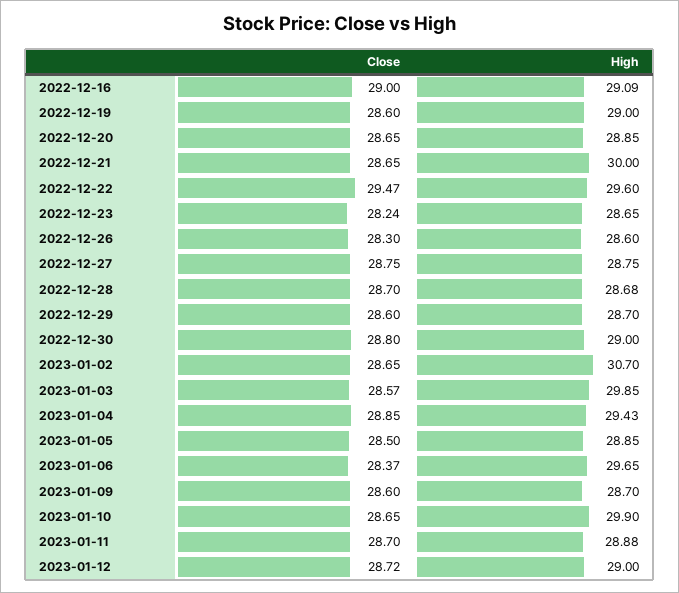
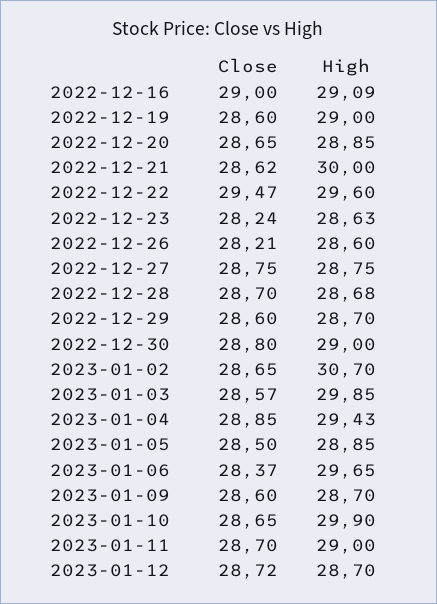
  {
    "Close": {
      "2022-12-16": 29,
      "2022-12-19": 28.6,
      "2022-12-20": 28.65,
-     "2022-12-21": 28.65,
+     "2022-12-21": 28.62,
      "2022-12-22": 29.47,
      "2022-12-23": 28.24,
-     "2022-12-26": 28.3,
+     "2022-12-26": 28.21,
      "2022-12-27": 28.75,
      "2022-12-28": 28.7,
      "2022-12-29": 28.6,
      "2022-12-30": 28.8,
      "2023-01-02": 28.65,
      "2023-01-03": 28.57,
      "2023-01-04": 28.85,
      "2023-01-05": 28.5,
      "2023-01-06": 28.37,
      "2023-01-09": 28.6,
      "2023-01-10": 28.65,
      "2023-01-11": 28.7,
      "2023-01-12": 28.72
    },
    "High": {
      "2022-12-16": 29.09,
      "2022-12-19": 29,
      "2022-12-20": 28.85,
      "2022-12-21": 30,
      "2022-12-22": 29.6,
-     "2022-12-23": 28.65,
+     "2022-12-23": 28.63,
      "2022-12-26": 28.6,
      "2022-12-27": 28.75,
      "2022-12-28": 28.68,
      "2022-12-29": 28.7,
      "2022-12-30": 29,
      "2023-01-02": 30.7,
      "2023-01-03": 29.85,
      "2023-01-04": 29.43,
      "2023-01-05": 28.85,
      "2023-01-06": 29.65,
      "2023-01-09": 28.7,
      "2023-01-10": 29.9,
-     "2023-01-11": 28.88,
+     "2023-01-11": 29,
-     "2023-01-12": 29
+     "2023-01-12": 28.7
    }
  }

